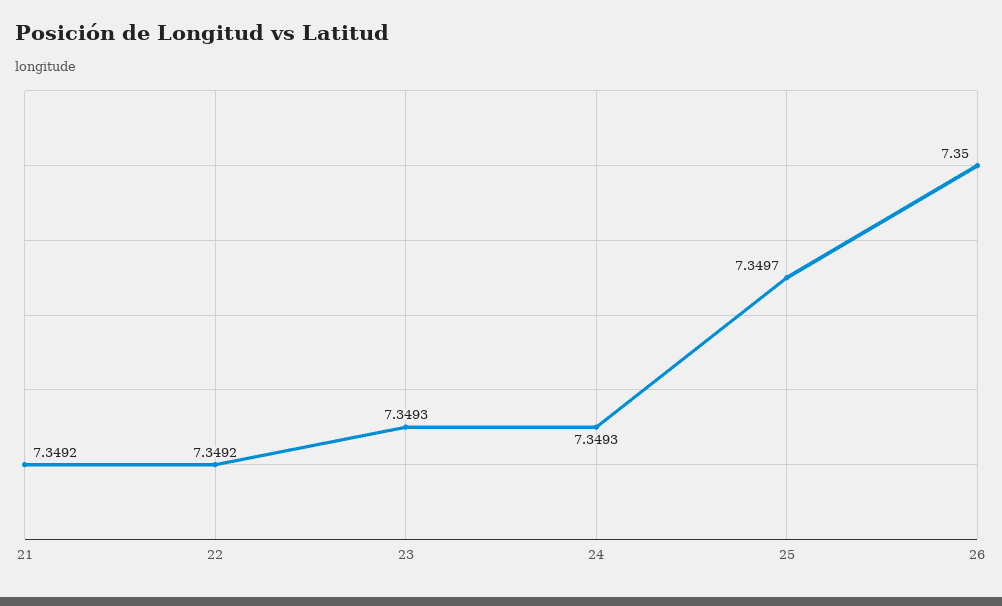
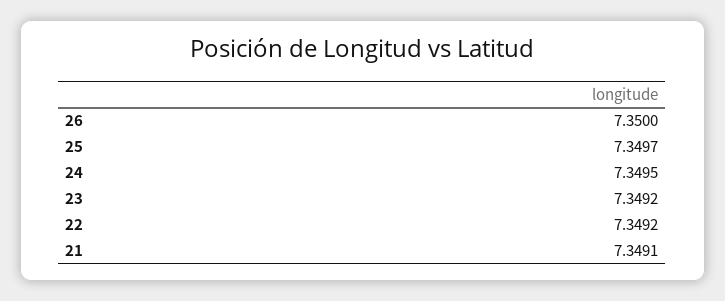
  {
-   "21": 7.3492,
+   "21": 7.3491,
    "22": 7.3492,
-   "23": 7.3493,
+   "23": 7.3492,
-   "24": 7.3493,
+   "24": 7.3495,
    "25": 7.3497,
    "26": 7.35
  }

